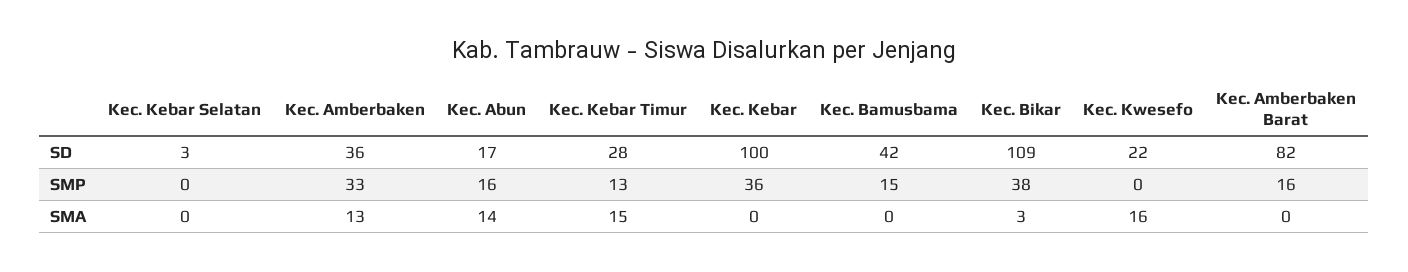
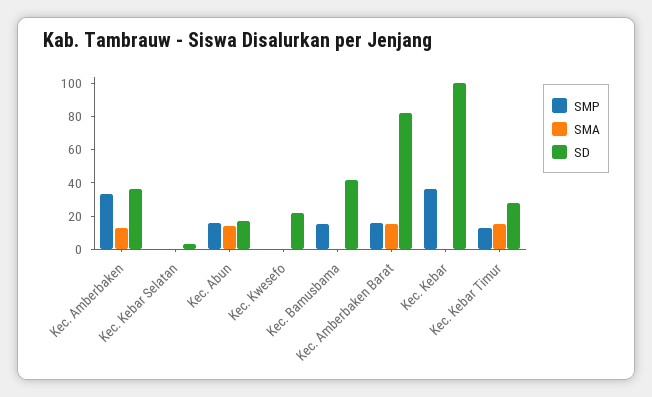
  {
    "SD": {
      "Kec. Kebar Selatan": 3,
      "Kec. Amberbaken": 36,
      "Kec. Abun": 17,
      "Kec. Kebar Timur": 28,
      "Kec. Kebar": 100,
      "Kec. Bamusbama": 42,
-     "Kec. Bikar": 109,
      "Kec. Kwesefo": 22,
      "Kec. Amberbaken Barat": 82
    },
    "SMP": {
      "Kec. Kebar Selatan": 0,
      "Kec. Amberbaken": 33,
      "Kec. Abun": 16,
      "Kec. Kebar Timur": 13,
      "Kec. Kebar": 36,
      "Kec. Bamusbama": 15,
-     "Kec. Bikar": 38,
      "Kec. Kwesefo": 0,
      "Kec. Amberbaken Barat": 16
    },
    "SMA": {
      "Kec. Kebar Selatan": 0,
      "Kec. Amberbaken": 13,
      "Kec. Abun": 14,
      "Kec. Kebar Timur": 15,
      "Kec. Kebar": 0,
      "Kec. Bamusbama": 0,
-     "Kec. Bikar": 3,
-     "Kec. Kwesefo": 16,
+     "Kec. Kwesefo": 0,
-     "Kec. Amberbaken Barat": 0
+     "Kec. Amberbaken Barat": 15
    }
  }

